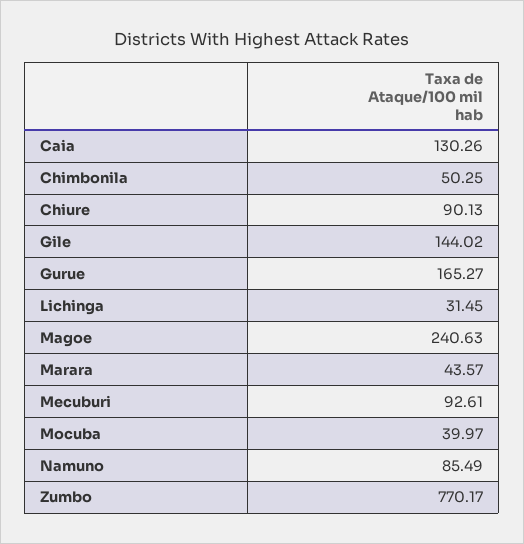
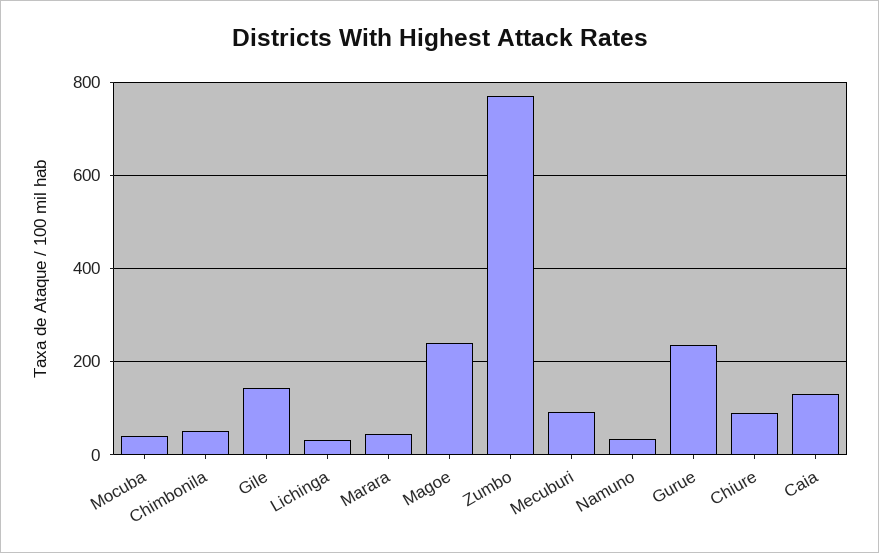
  {
    "Caia": 130.26,
    "Chimbonila": 50.25,
    "Chiure": 90.13,
    "Gile": 144.02,
-   "Gurue": 165.27,
+   "Gurue": 240,
    "Lichinga": 31.45,
    "Magoe": 240.63,
    "Marara": 43.57,
    "Mecuburi": 92.61,
    "Mocuba": 39.97,
-   "Namuno": 85.49,
+   "Namuno": 40,
    "Zumbo": 770.17
  }

